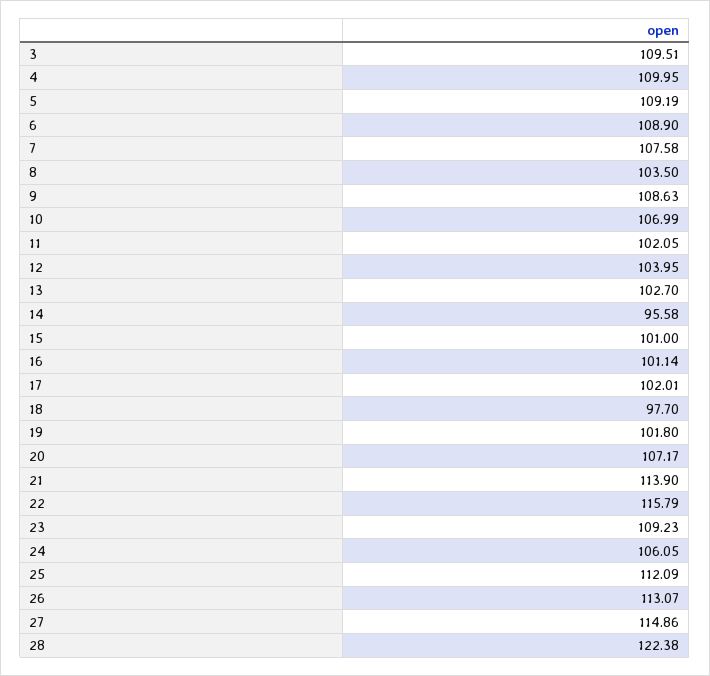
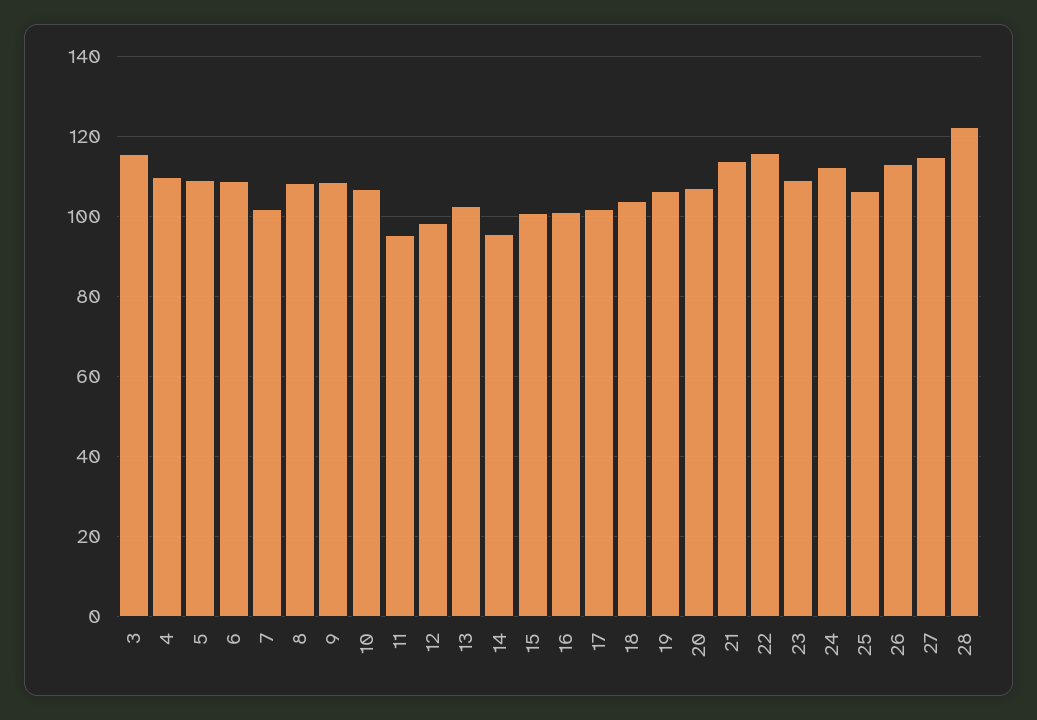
  {
-   "3": 109.51,
+   "3": 116,
    "4": 109.95,
    "5": 109.19,
    "6": 108.9,
-   "7": 107.58,
+   "7": 102,
-   "8": 103.5,
+   "8": 108,
    "9": 108.63,
    "10": 106.99,
-   "11": 102.05,
+   "11": 96,
-   "12": 103.95,
+   "12": 98,
    "13": 102.7,
    "14": 95.58,
    "15": 101,
    "16": 101.14,
    "17": 102.01,
-   "18": 97.7,
+   "18": 104,
-   "19": 101.8,
+   "19": 106,
    "20": 107.17,
    "21": 113.9,
    "22": 115.79,
    "23": 109.23,
-   "24": 106.05,
+   "24": 112,
-   "25": 112.09,
+   "25": 106,
    "26": 113.07,
    "27": 114.86,
    "28": 122.38
  }

